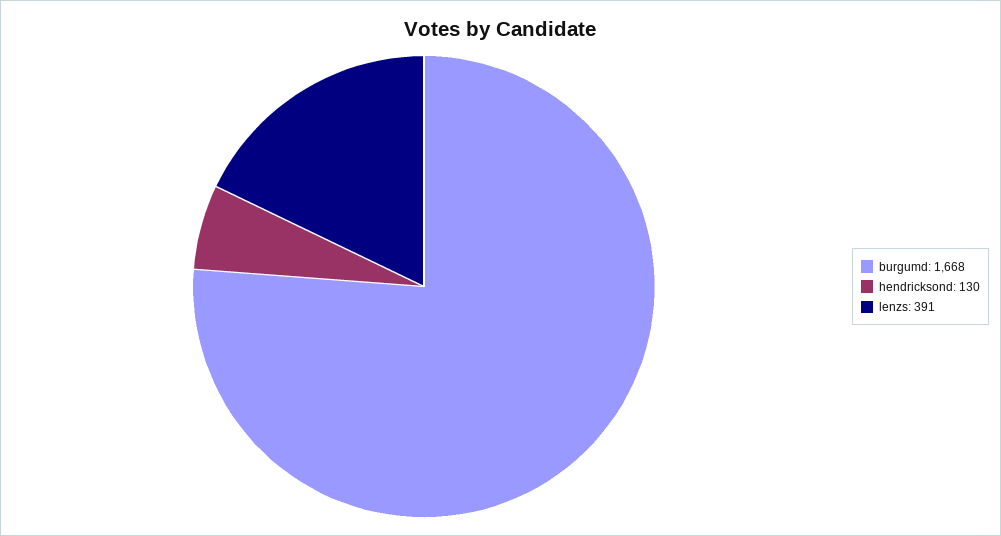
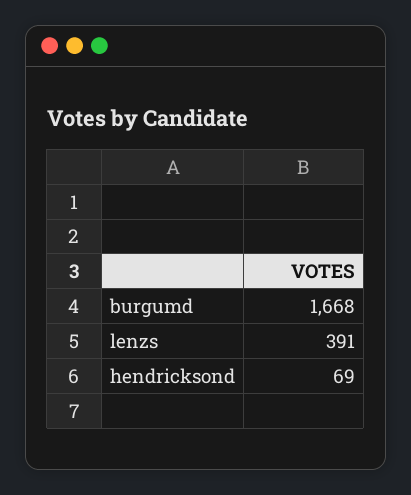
  {
    "burgumd": 1668,
-   "hendricksond": 130,
+   "hendricksond": 69,
    "lenzs": 391
  }

